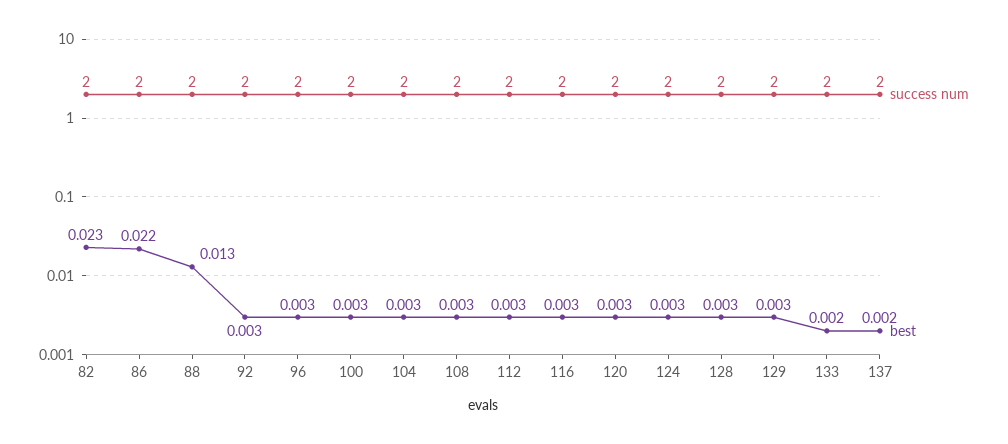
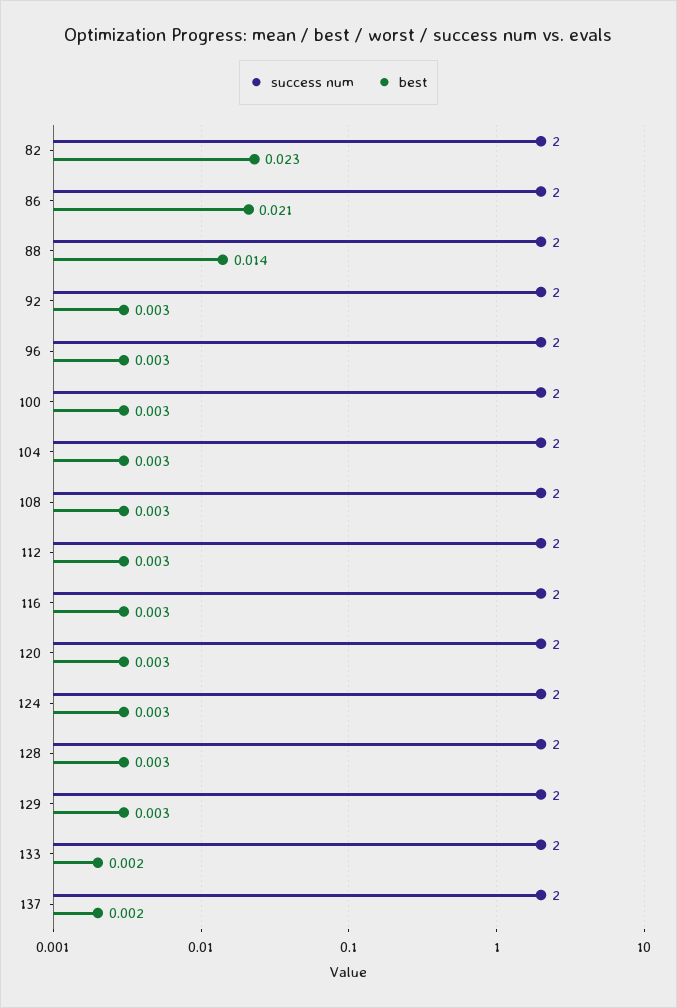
  {
    "success num": {
      "82": 2,
      "86": 2,
      "88": 2,
      "92": 2,
      "96": 2,
      "100": 2,
      "104": 2,
      "108": 2,
      "112": 2,
      "116": 2,
      "120": 2,
      "124": 2,
      "128": 2,
      "129": 2,
      "133": 2,
      "137": 2
    },
    "best": {
      "82": 0.023,
-     "86": 0.022,
+     "86": 0.021,
-     "88": 0.013,
+     "88": 0.014,
      "92": 0.003,
      "96": 0.003,
      "100": 0.003,
      "104": 0.003,
      "108": 0.003,
      "112": 0.003,
      "116": 0.003,
      "120": 0.003,
      "124": 0.003,
      "128": 0.003,
      "129": 0.003,
      "133": 0.002,
      "137": 0.002
    }
  }

